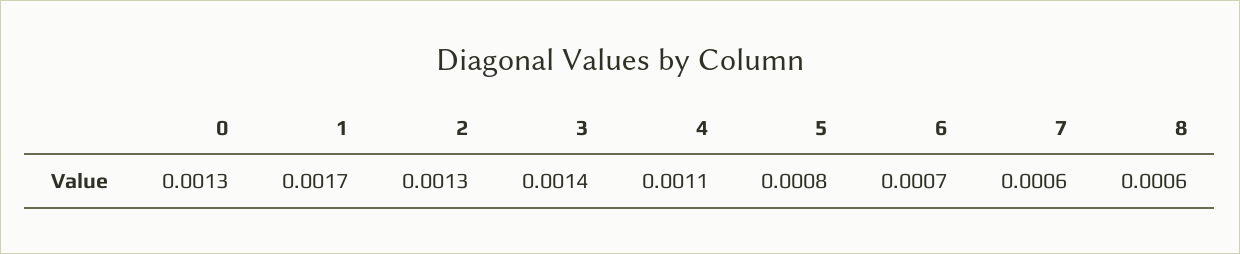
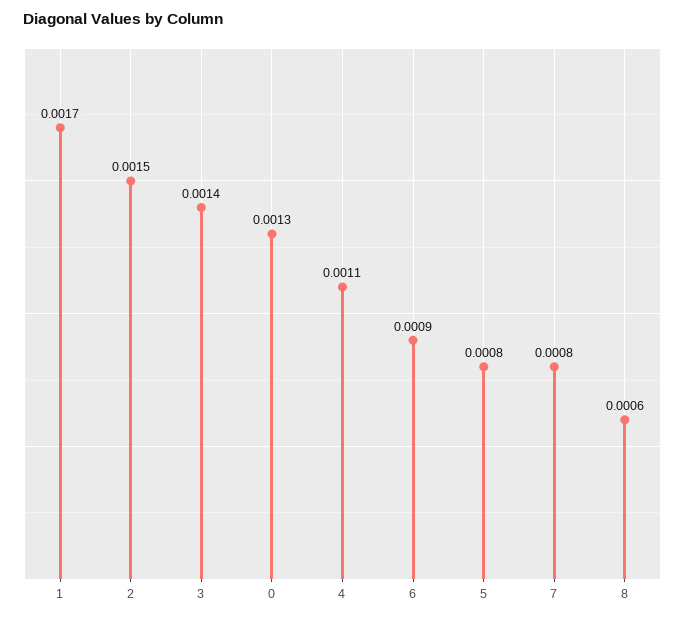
  {
    "0": 0.0013,
    "1": 0.0017,
-   "2": 0.0013,
+   "2": 0.0015,
    "3": 0.0014,
    "4": 0.0011,
    "5": 0.0008,
-   "6": 0.0007,
+   "6": 0.0009,
-   "7": 0.0006,
+   "7": 0.0008,
    "8": 0.0006
  }

